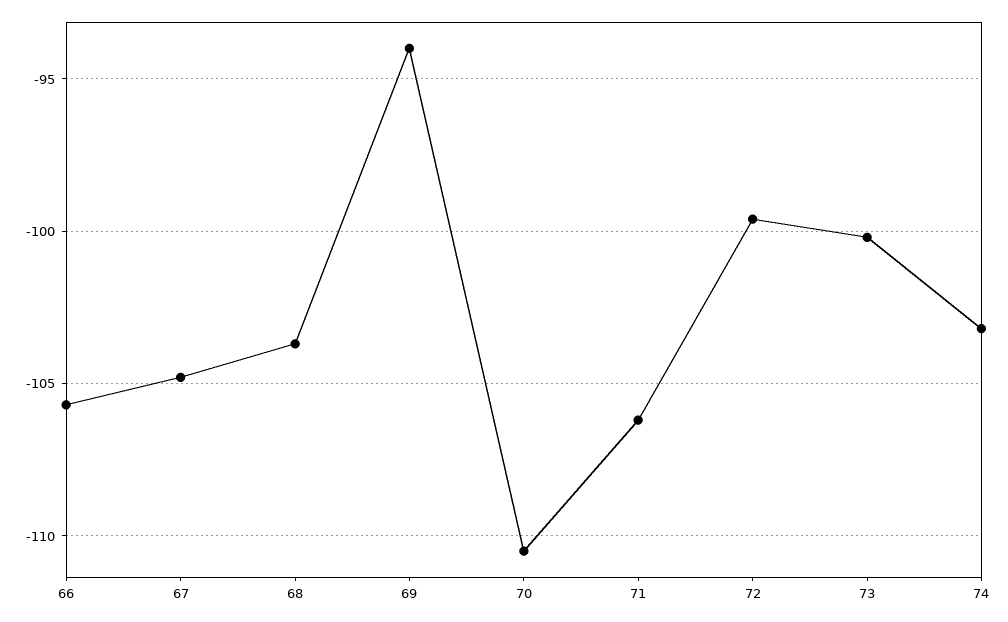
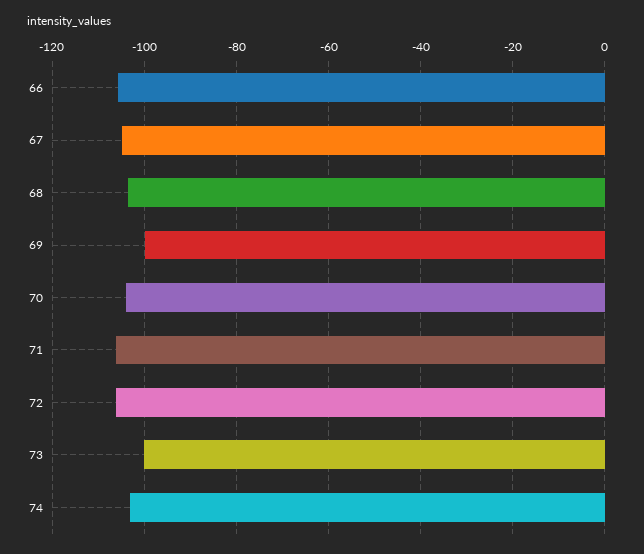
  {
    "66": -105.5,
    "67": -105,
    "68": -103.5,
-   "69": -94,
+   "69": -100,
-   "70": -110.5,
+   "70": -104,
    "71": -106,
-   "72": -99.5,
+   "72": -106,
    "73": -100,
    "74": -103
  }

